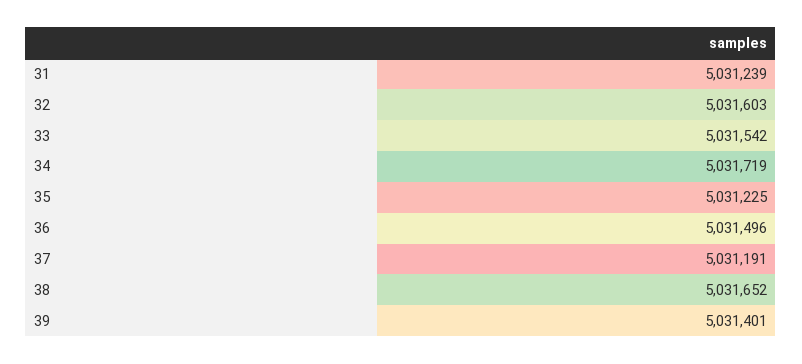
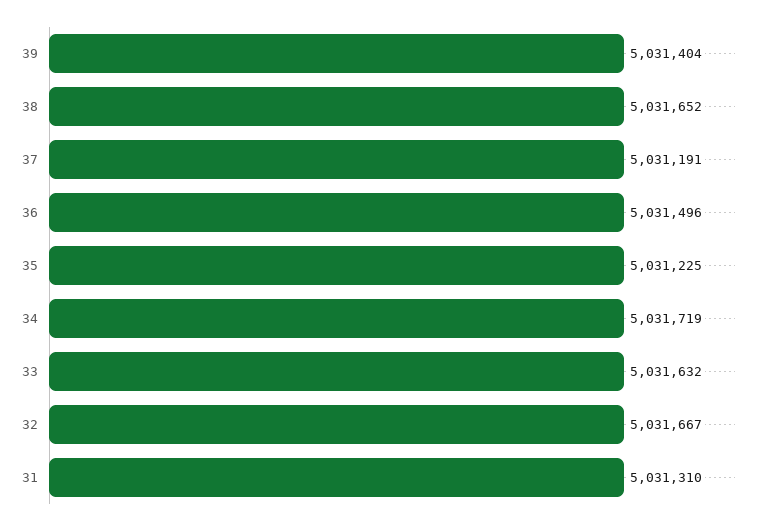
  {
-   "31": 5031239,
+   "31": 5031310,
-   "32": 5031603,
+   "32": 5031667,
-   "33": 5031542,
+   "33": 5031632,
    "34": 5031719,
    "35": 5031225,
    "36": 5031496,
    "37": 5031191,
    "38": 5031652,
-   "39": 5031401
+   "39": 5031404
  }

